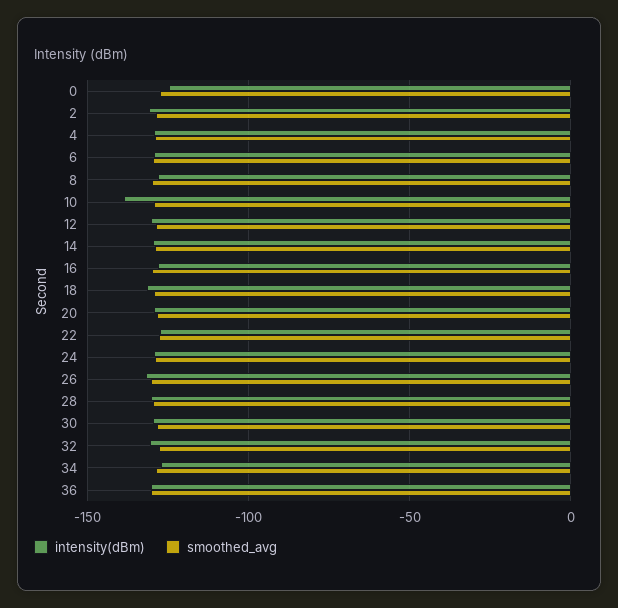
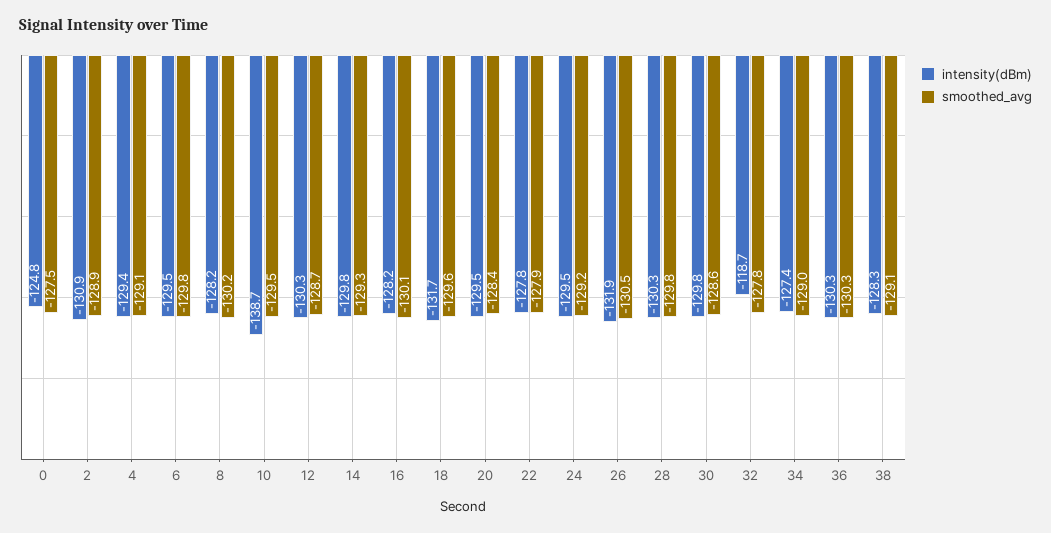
  {
    "intensity(dBm)": {
      "0": -124.8,
      "2": -130.9,
      "4": -129.4,
      "6": -129.5,
      "8": -128.2,
      "10": -138.7,
      "12": -130.3,
      "14": -129.8,
      "16": -128.2,
      "18": -131.7,
      "20": -129.5,
      "22": -127.8,
      "24": -129.5,
      "26": -131.9,
      "28": -130.3,
      "30": -129.8,
-     "32": -130,
+     "32": -118.7,
      "34": -127.4,
-     "36": -130.3
+     "36": -130.3,
+     "38": -128.3
    },
    "smoothed_avg": {
      "0": -127.5,
      "2": -128.9,
      "4": -129.1,
      "6": -129.8,
      "8": -130.2,
      "10": -129.5,
      "12": -128.7,
      "14": -129.3,
      "16": -130.1,
      "18": -129.6,
      "20": -128.4,
      "22": -127.9,
      "24": -129.2,
      "26": -130.5,
      "28": -129.8,
      "30": -128.6,
      "32": -127.8,
      "34": -129,
-     "36": -130.3
+     "36": -130.3,
+     "38": -129.1
    }
  }

